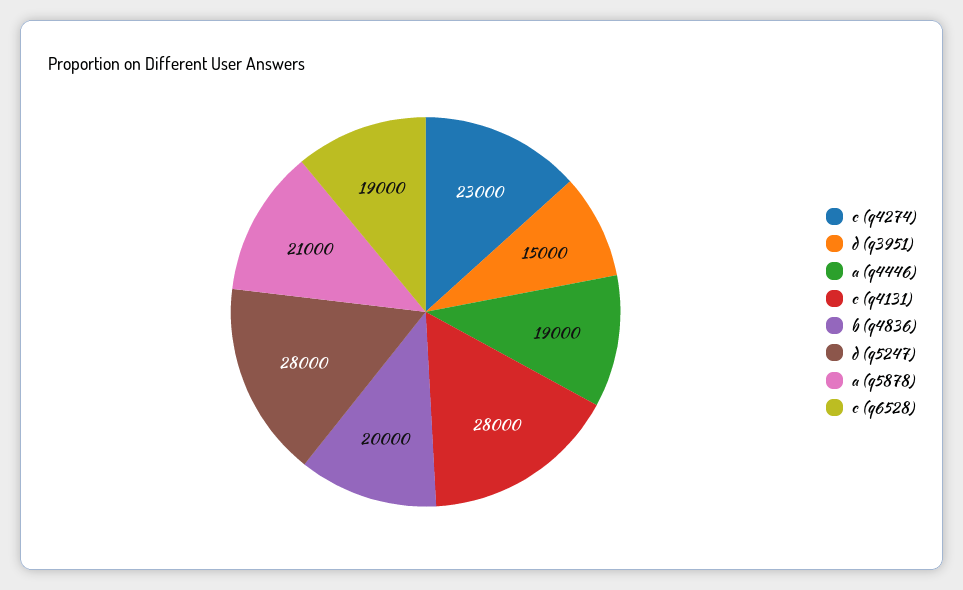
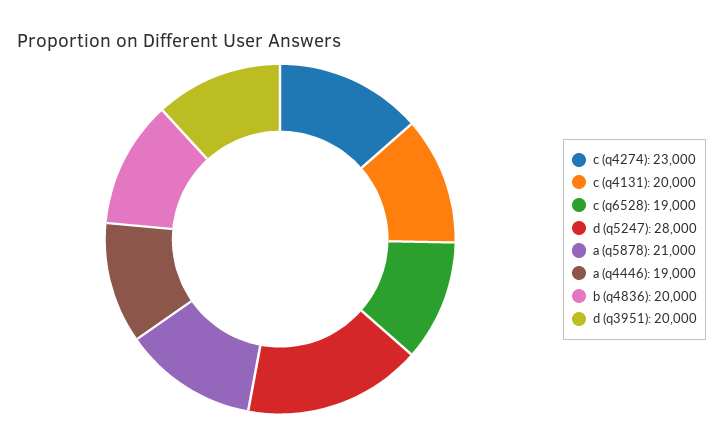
  {
    "c (q4274)": 23000,
-   "d (q3951)": 15000,
+   "d (q3951)": 20000,
    "a (q4446)": 19000,
-   "c (q4131)": 28000,
+   "c (q4131)": 20000,
    "b (q4836)": 20000,
    "d (q5247)": 28000,
    "a (q5878)": 21000,
    "c (q6528)": 19000
  }

